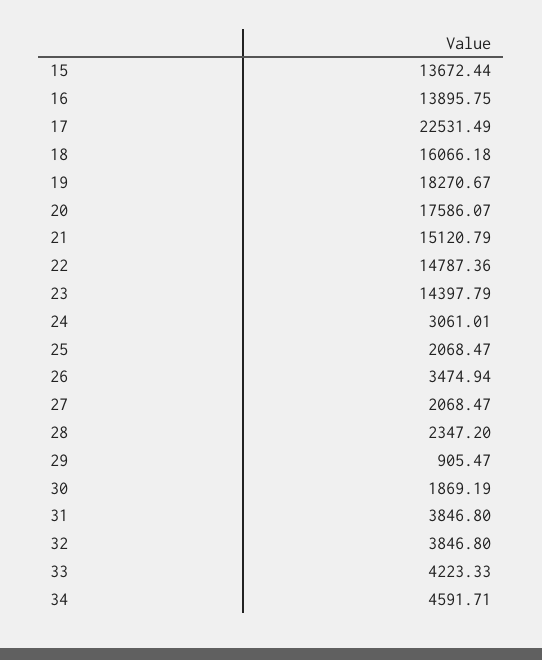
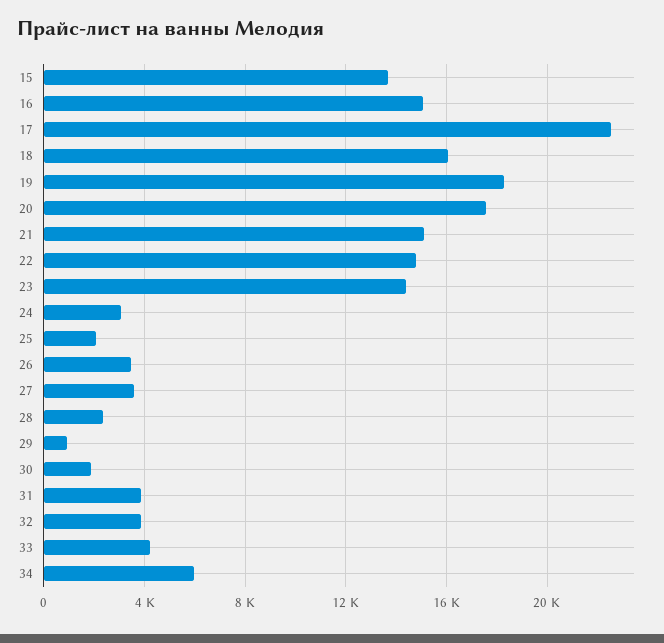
  {
    "15": 13672.44,
-   "16": 13895.75,
+   "16": 15000,
    "17": 22531.49,
    "18": 16066.18,
    "19": 18270.67,
    "20": 17586.07,
    "21": 15120.79,
    "22": 14787.36,
    "23": 14397.79,
    "24": 3061.01,
    "25": 2068.47,
    "26": 3474.94,
-   "27": 2068.47,
+   "27": 3500,
    "28": 2347.2,
    "29": 905.47,
    "30": 1869.19,
    "31": 3846.8,
    "32": 3846.8,
    "33": 4223.33,
-   "34": 4591.71
+   "34": 6000
  }

